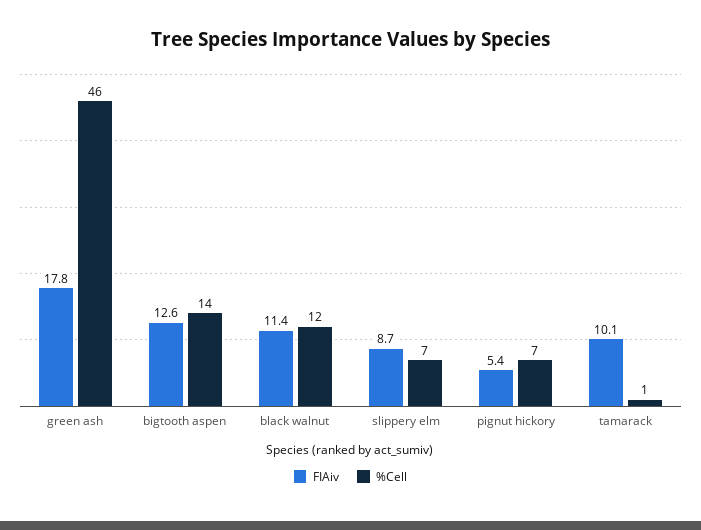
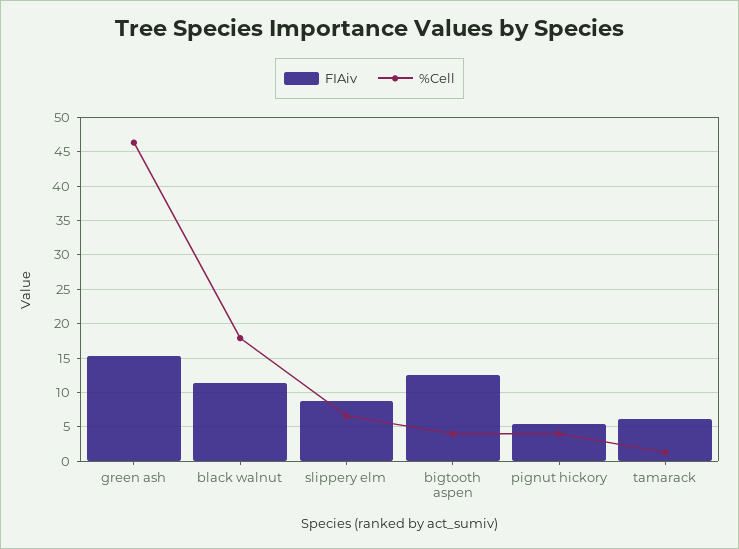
  {
    "FIAiv": {
-     "green ash": 17.8,
+     "green ash": 15,
      "bigtooth aspen": 12.6,
      "black walnut": 11.4,
      "slippery elm": 8.7,
      "pignut hickory": 5.4,
-     "tamarack": 10.1
+     "tamarack": 6
    },
    "%Cell": {
      "green ash": 46,
-     "bigtooth aspen": 14,
+     "bigtooth aspen": 4,
-     "black walnut": 12,
+     "black walnut": 18,
      "slippery elm": 7,
-     "pignut hickory": 7,
+     "pignut hickory": 4,
      "tamarack": 1
    }
  }

